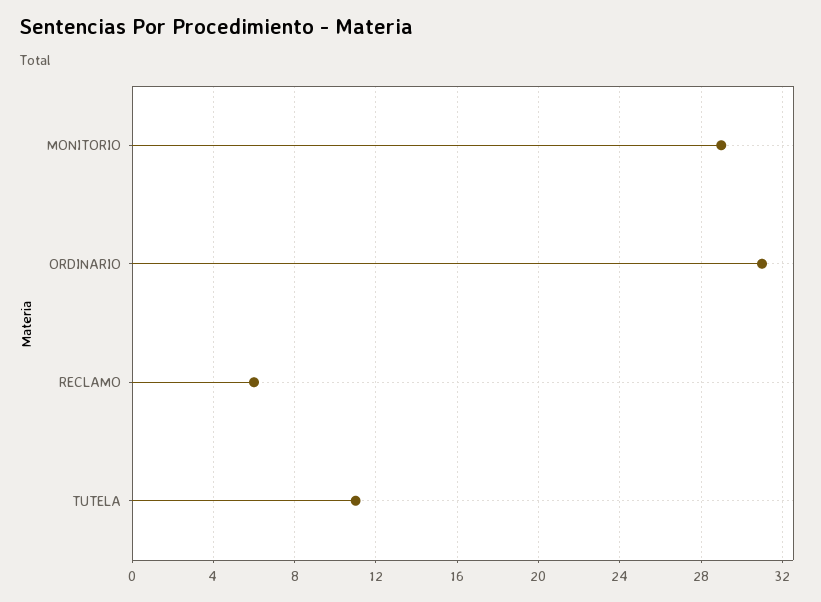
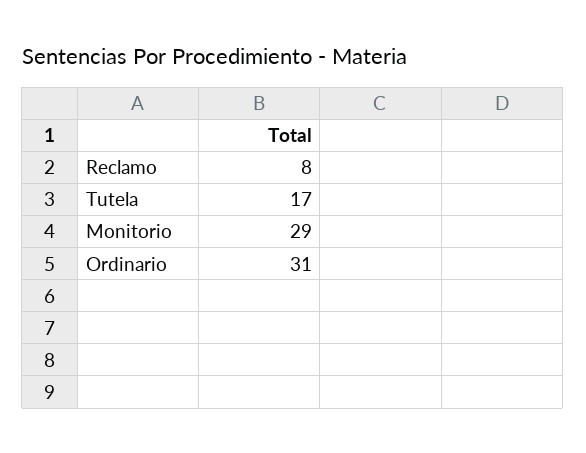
  {
    "MONITORIO": 29,
    "ORDINARIO": 31,
-   "RECLAMO": 6,
+   "RECLAMO": 8,
-   "TUTELA": 11
+   "TUTELA": 17
  }

